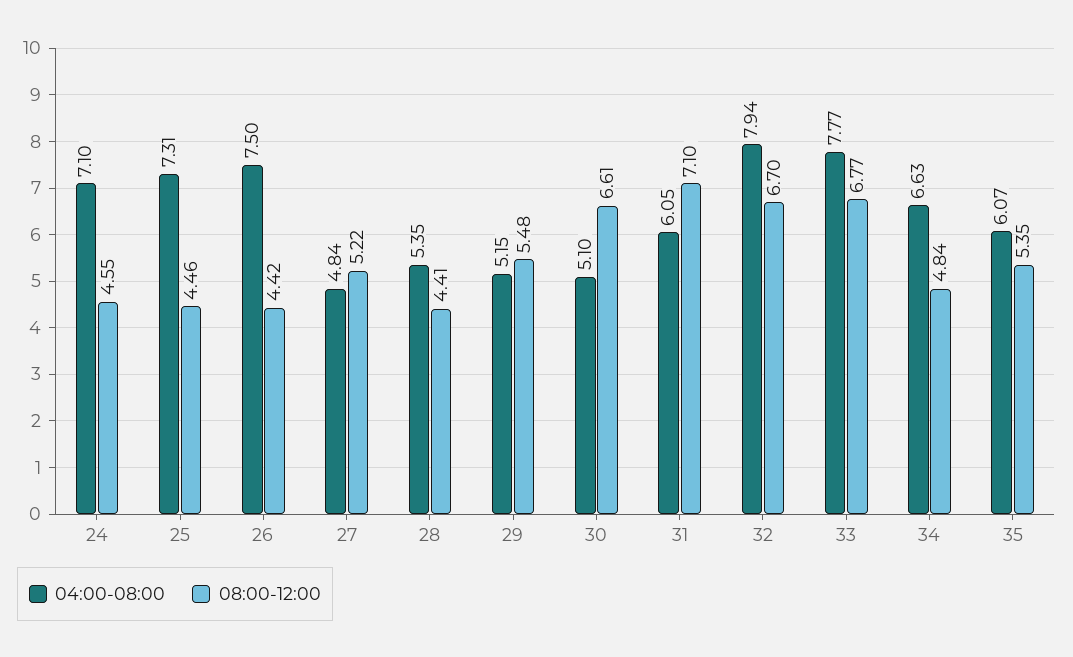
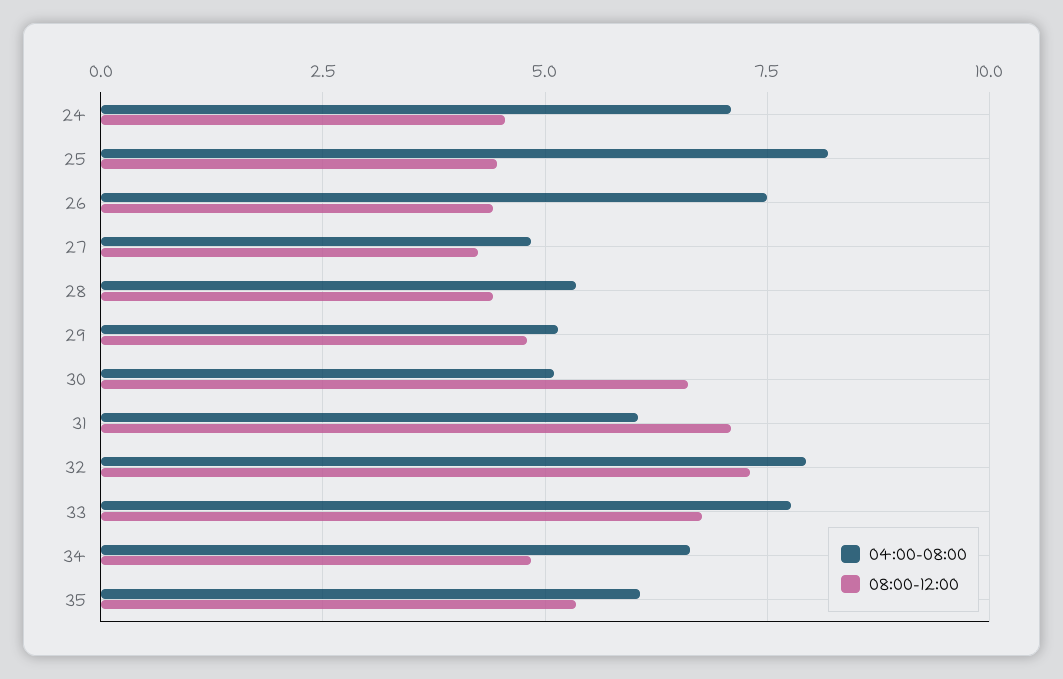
  {
    "04:00-08:00": {
      "24": 7.1,
-     "25": 7.31,
+     "25": 8.25,
      "26": 7.5,
      "27": 4.84,
      "28": 5.35,
      "29": 5.15,
      "30": 5.1,
      "31": 6.05,
      "32": 7.94,
      "33": 7.77,
      "34": 6.63,
      "35": 6.07
    },
    "08:00-12:00": {
      "24": 4.55,
      "25": 4.46,
      "26": 4.42,
-     "27": 5.22,
+     "27": 4.25,
      "28": 4.41,
-     "29": 5.48,
+     "29": 4.75,
      "30": 6.61,
      "31": 7.1,
-     "32": 6.7,
+     "32": 7.25,
      "33": 6.77,
      "34": 4.84,
      "35": 5.35
    }
  }

